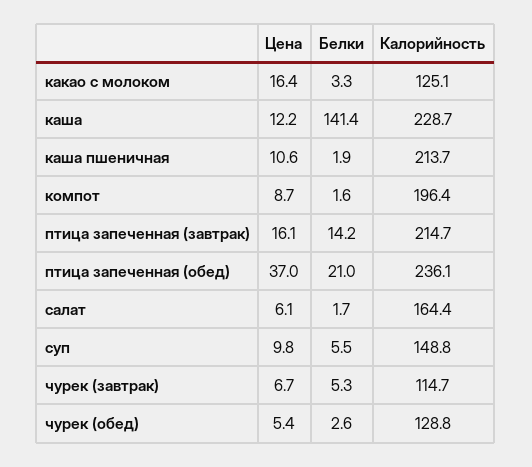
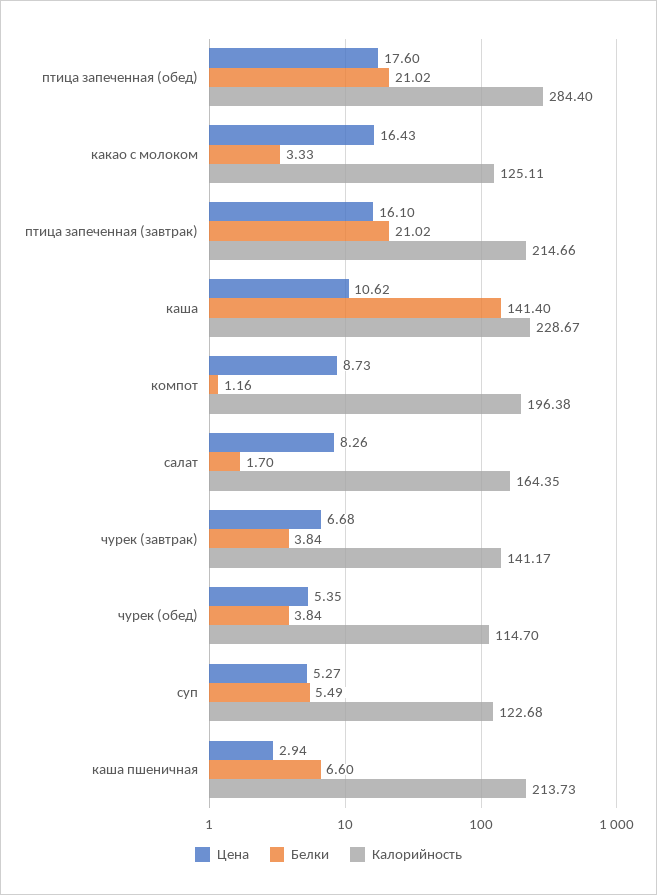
  {
    "Цена": {
      "какао с молоком": 16.43,
-     "каша": 12.2,
+     "каша": 10.62,
-     "каша пшеничная": 10.6,
+     "каша пшеничная": 2.94,
      "компот": 8.73,
      "птица запеченная (завтрак)": 16.1,
-     "птица запеченная (обед)": 37,
+     "птица запеченная (обед)": 17.6,
-     "салат": 6.1,
+     "салат": 8.26,
-     "суп": 9.8,
+     "суп": 5.27,
      "чурек (завтрак)": 6.68,
      "чурек (обед)": 5.35
    },
    "Белки": {
      "какао с молоком": 3.33,
      "каша": 141.4,
-     "каша пшеничная": 1.9,
+     "каша пшеничная": 6.6,
-     "компот": 1.6,
+     "компот": 1.16,
-     "птица запеченная (завтрак)": 14.2,
+     "птица запеченная (завтрак)": 21.02,
      "птица запеченная (обед)": 21.02,
      "салат": 1.7,
      "суп": 5.49,
-     "чурек (завтрак)": 5.3,
+     "чурек (завтрак)": 3.84,
-     "чурек (обед)": 2.6
+     "чурек (обед)": 3.84
    },
    "Калорийность": {
      "какао с молоком": 125.11,
      "каша": 228.67,
      "каша пшеничная": 213.73,
      "компот": 196.38,
      "птица запеченная (завтрак)": 214.66,
-     "птица запеченная (обед)": 236.1,
+     "птица запеченная (обед)": 284.4,
      "салат": 164.35,
-     "суп": 148.8,
+     "суп": 122.68,
-     "чурек (завтрак)": 114.7,
+     "чурек (завтрак)": 141.17,
-     "чурек (обед)": 128.8
+     "чурек (обед)": 114.7
    }
  }

